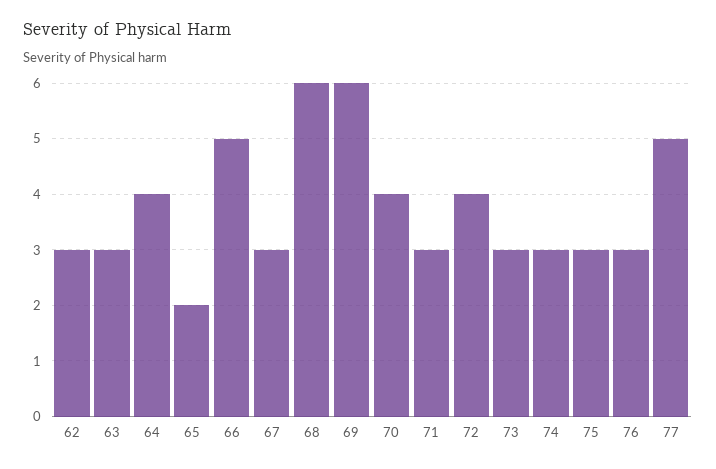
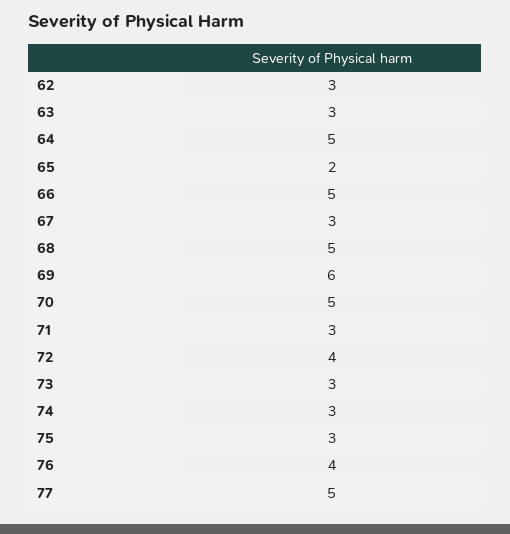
  {
    "62": 3,
    "63": 3,
-   "64": 4,
+   "64": 5,
    "65": 2,
    "66": 5,
    "67": 3,
-   "68": 6,
+   "68": 5,
    "69": 6,
-   "70": 4,
+   "70": 5,
    "71": 3,
    "72": 4,
    "73": 3,
    "74": 3,
    "75": 3,
-   "76": 3,
+   "76": 4,
    "77": 5
  }

